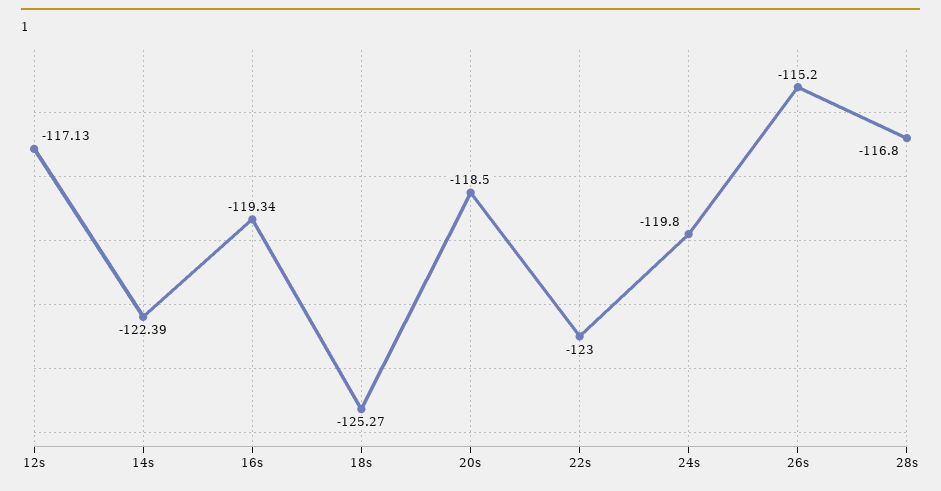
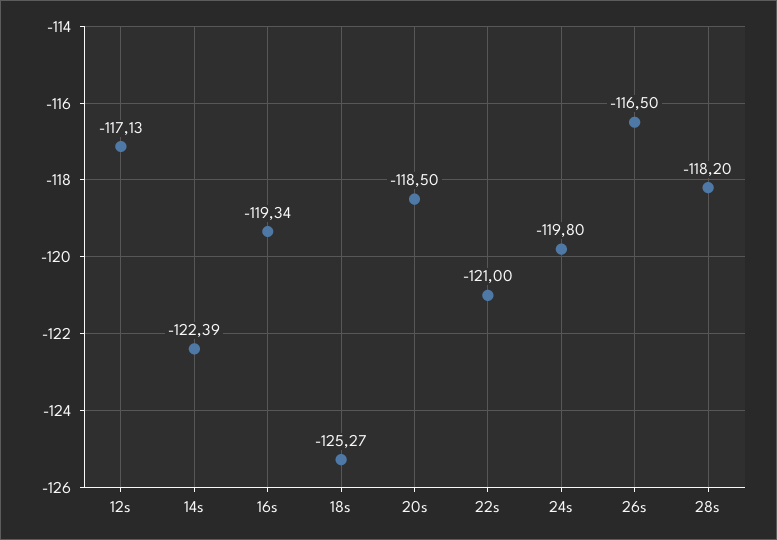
  {
    "12s": -117.13,
    "14s": -122.39,
    "16s": -119.34,
    "18s": -125.27,
    "20s": -118.5,
-   "22s": -123,
+   "22s": -121,
    "24s": -119.8,
-   "26s": -115.2,
+   "26s": -116.5,
-   "28s": -116.8
+   "28s": -118.2
  }

